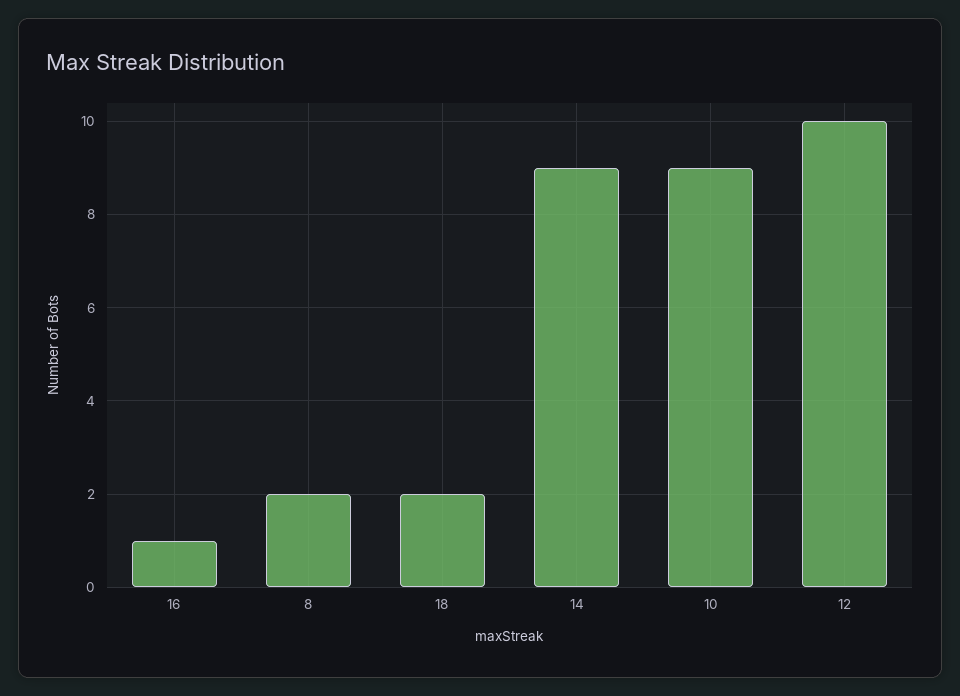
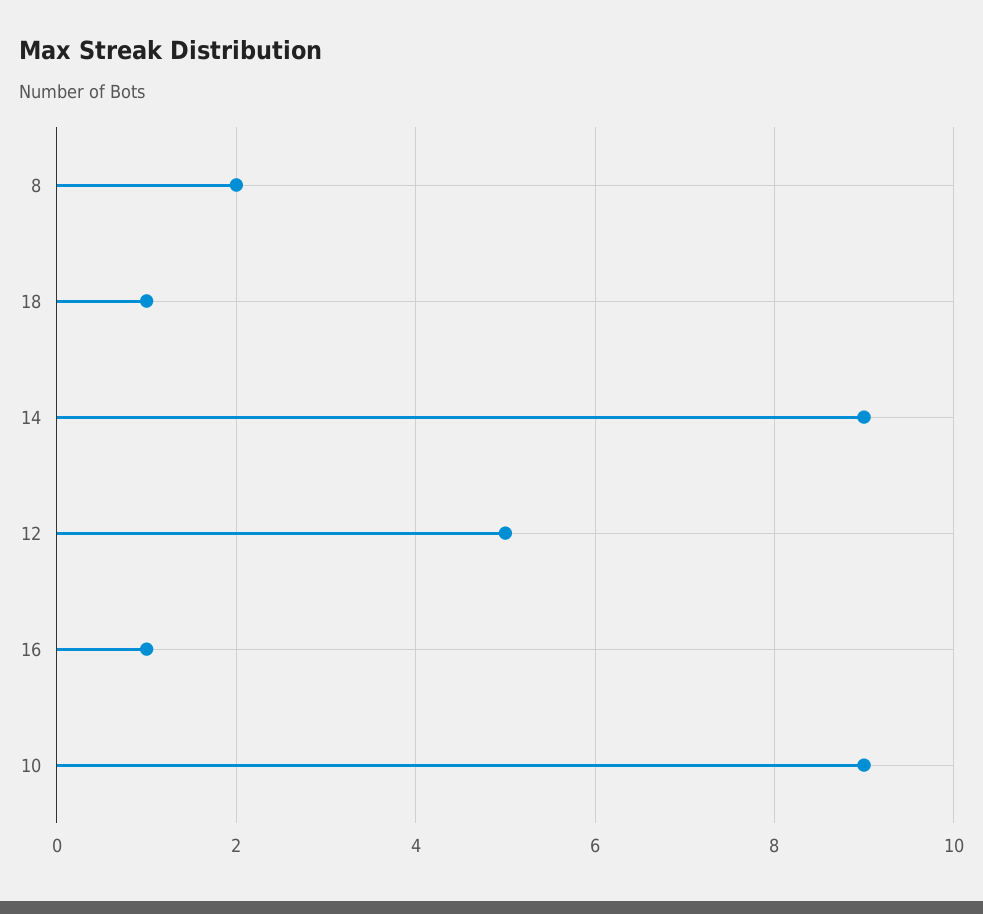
  {
    "16": 1,
    "8": 2,
-   "18": 2,
+   "18": 1,
    "14": 9,
    "10": 9,
-   "12": 10
+   "12": 5
  }

